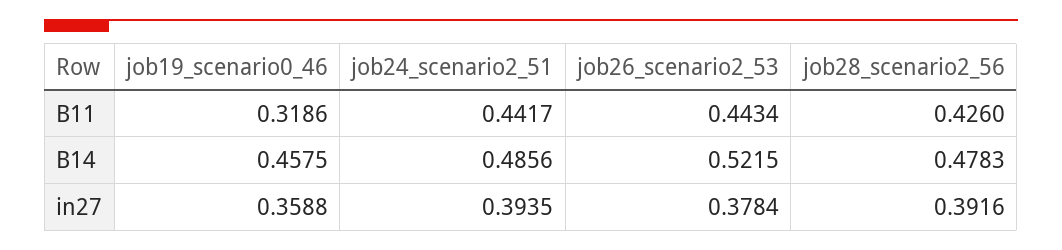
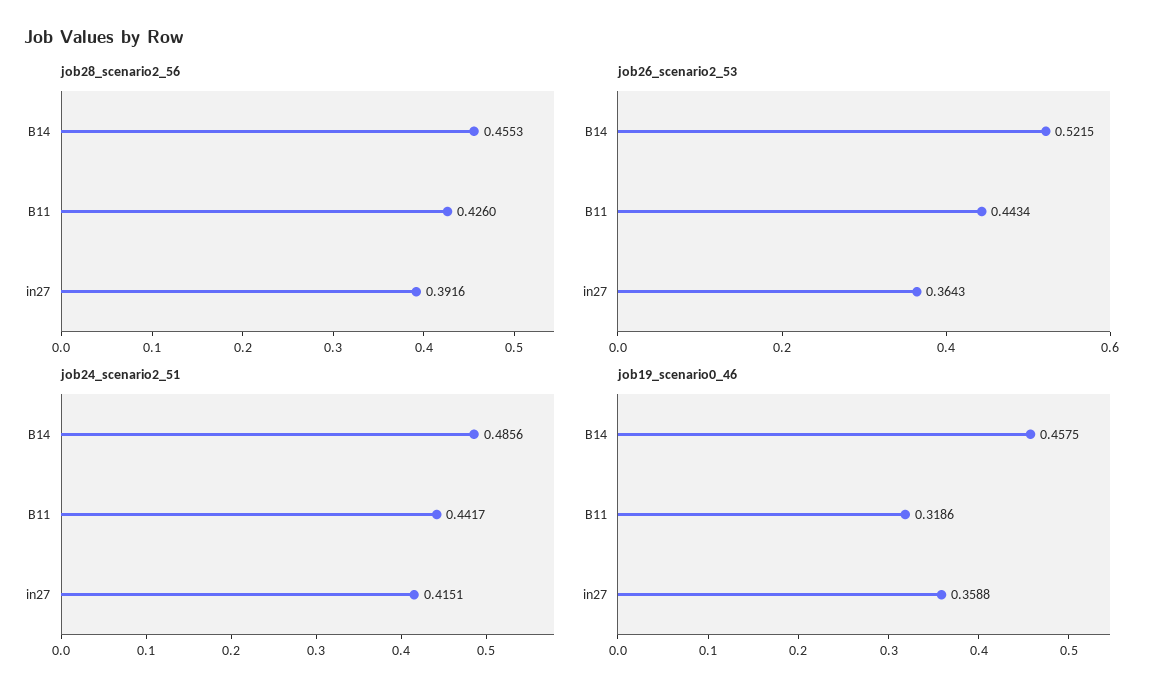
  {
    "job19_scenario0_46": {
      "B11": 0.3186,
      "B14": 0.4575,
      "in27": 0.3588
    },
    "job24_scenario2_51": {
      "B11": 0.4417,
      "B14": 0.4856,
-     "in27": 0.3935
+     "in27": 0.4151
    },
    "job26_scenario2_53": {
      "B11": 0.4434,
      "B14": 0.5215,
-     "in27": 0.3784
+     "in27": 0.3643
    },
    "job28_scenario2_56": {
      "B11": 0.426,
-     "B14": 0.4783,
+     "B14": 0.4553,
      "in27": 0.3916
    }
  }

